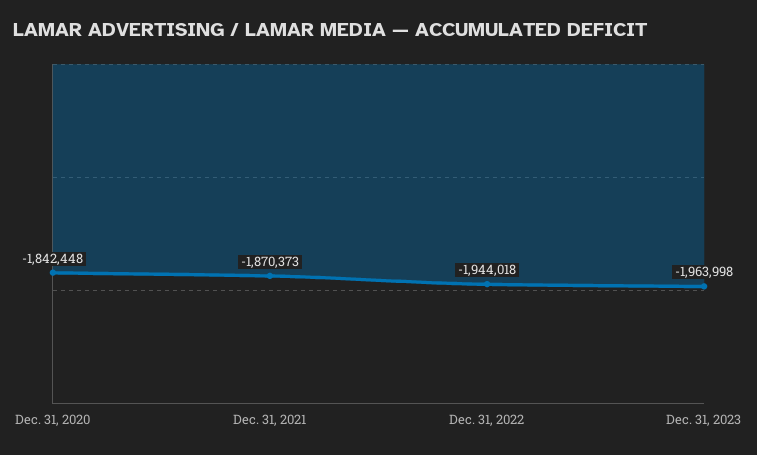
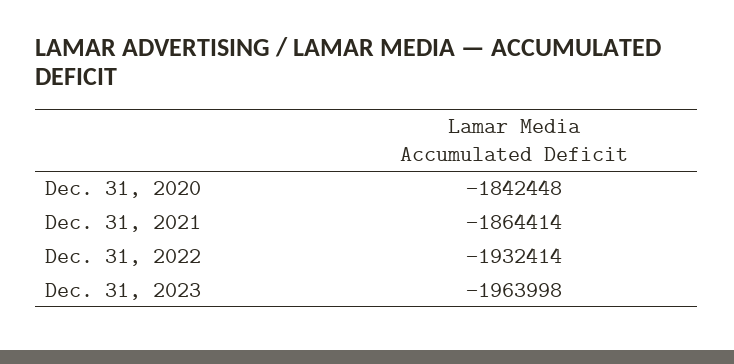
  {
    "Dec. 31, 2020": -1842448,
-   "Dec. 31, 2021": -1870373,
+   "Dec. 31, 2021": -1864414,
-   "Dec. 31, 2022": -1944018,
+   "Dec. 31, 2022": -1932414,
    "Dec. 31, 2023": -1963998
  }

